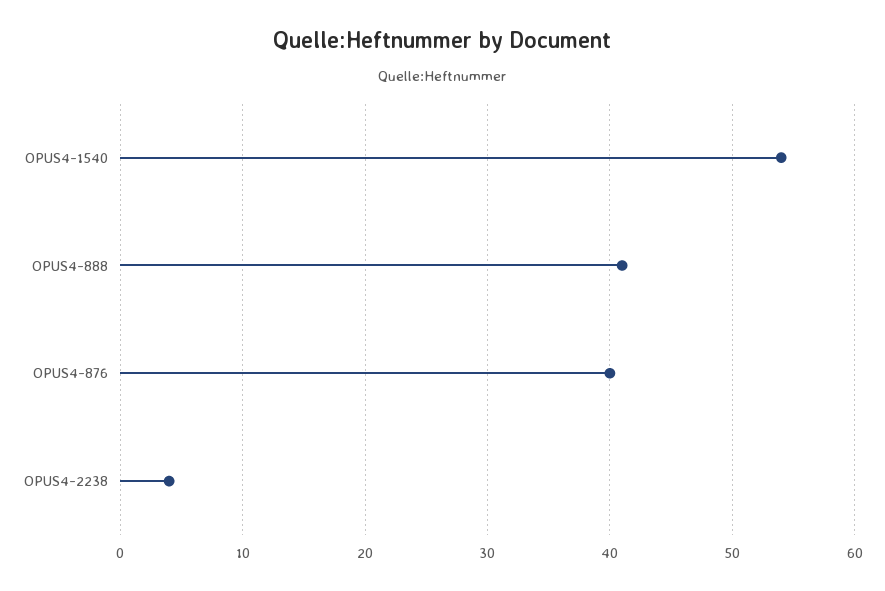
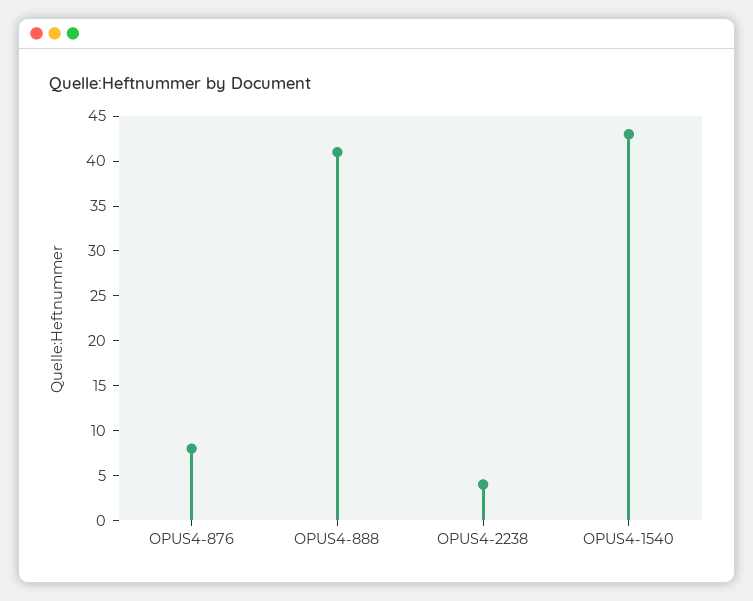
  {
-   "OPUS4-1540": 54,
+   "OPUS4-1540": 43,
    "OPUS4-888": 41,
-   "OPUS4-876": 40,
+   "OPUS4-876": 8,
    "OPUS4-2238": 4
  }

